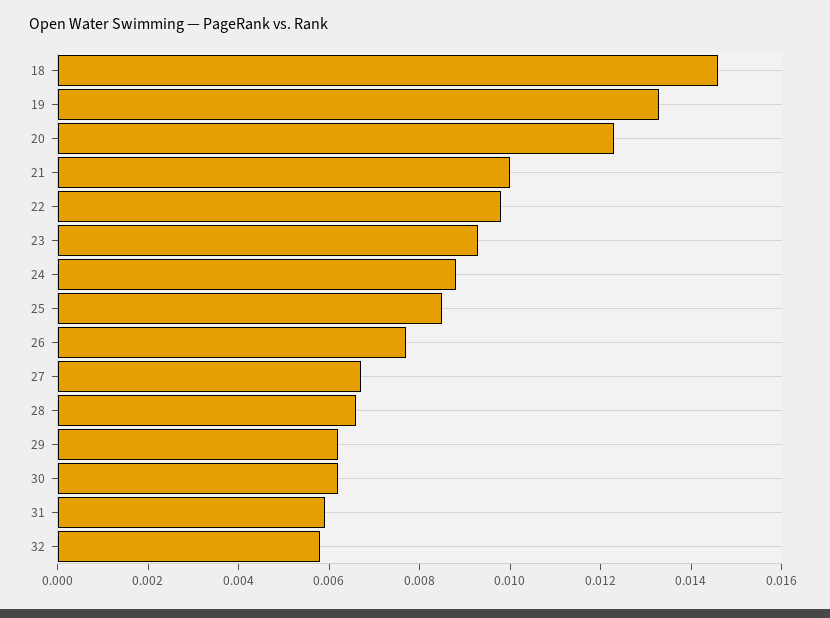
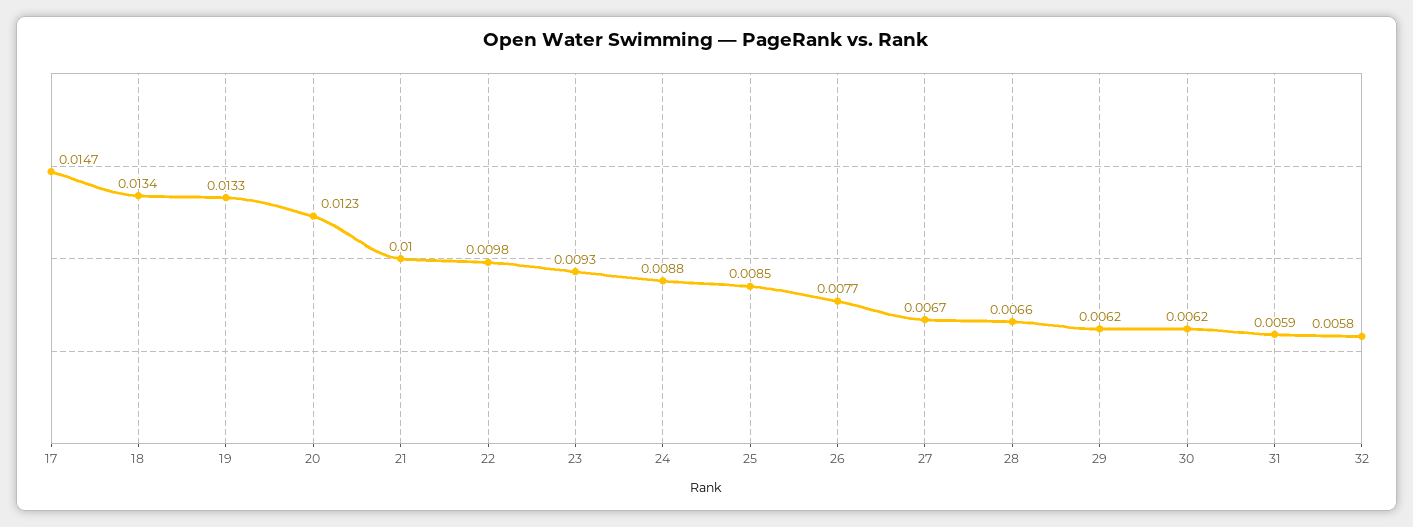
  {
-   "18": 0.0145,
+   "18": 0.0134,
    "19": 0.0133,
    "20": 0.0123,
    "21": 0.01,
    "22": 0.0098,
    "23": 0.0093,
    "24": 0.0088,
    "25": 0.0085,
    "26": 0.0077,
    "27": 0.0067,
    "28": 0.0066,
    "29": 0.0062,
    "30": 0.0062,
    "31": 0.0059,
-   "32": 0.0058
+   "32": 0.0058,
+   "17": 0.0147
  }

